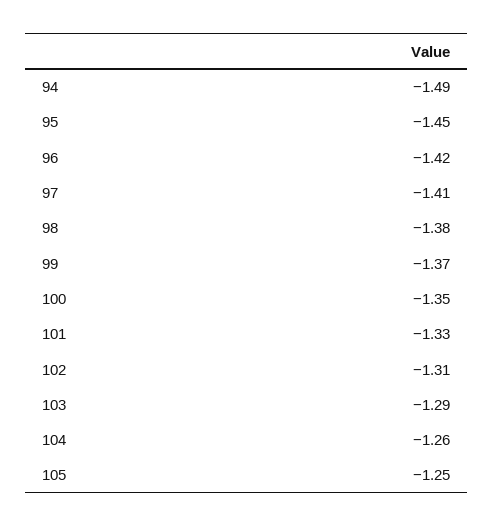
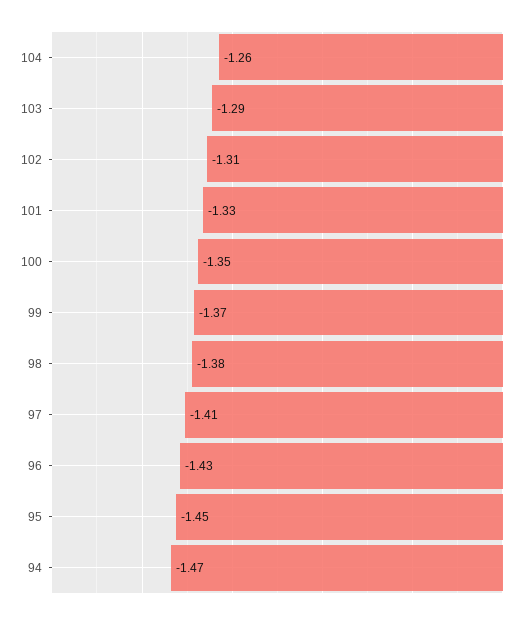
  {
-   "94": -1.49,
+   "94": -1.47,
    "95": -1.45,
-   "96": -1.42,
+   "96": -1.43,
    "97": -1.41,
    "98": -1.38,
    "99": -1.37,
    "100": -1.35,
    "101": -1.33,
    "102": -1.31,
    "103": -1.29,
-   "104": -1.26,
+   "104": -1.26
-   "105": -1.25
  }

